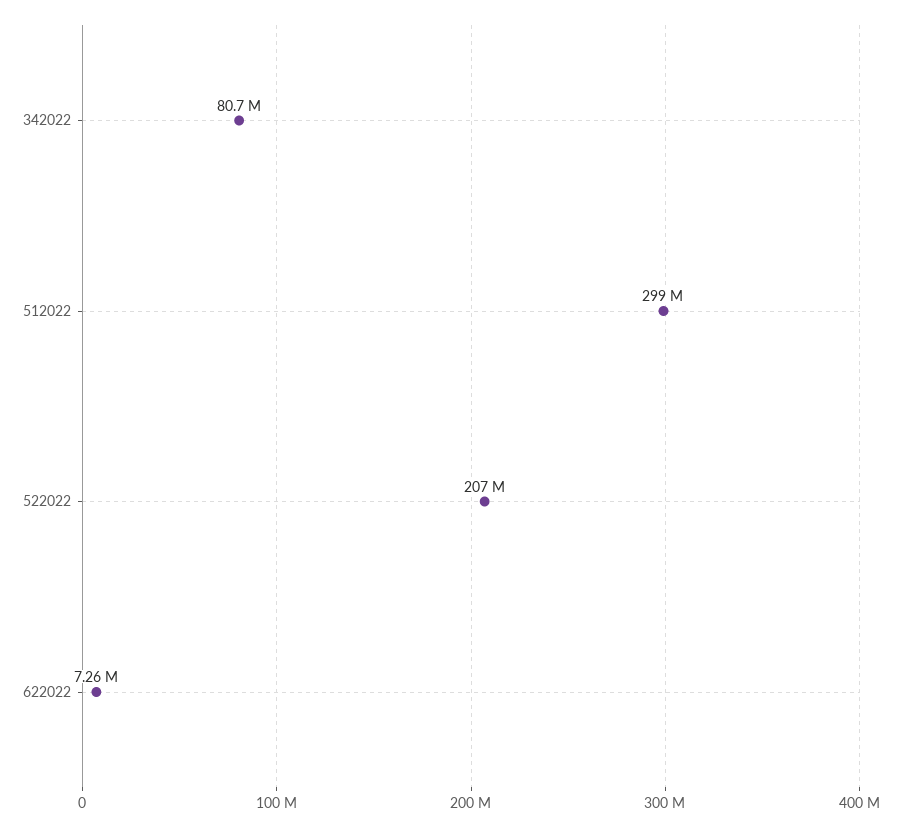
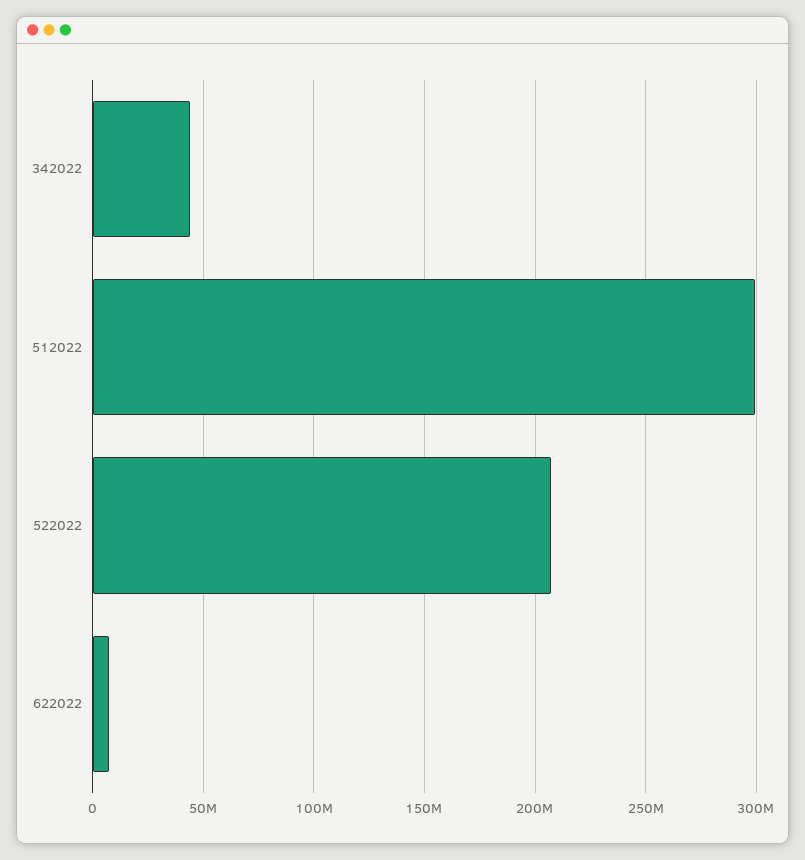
  {
-   "342022": 80700000,
+   "342022": 45000000,
    "512022": 299000000,
    "522022": 207000000,
    "622022": 7260000
  }

